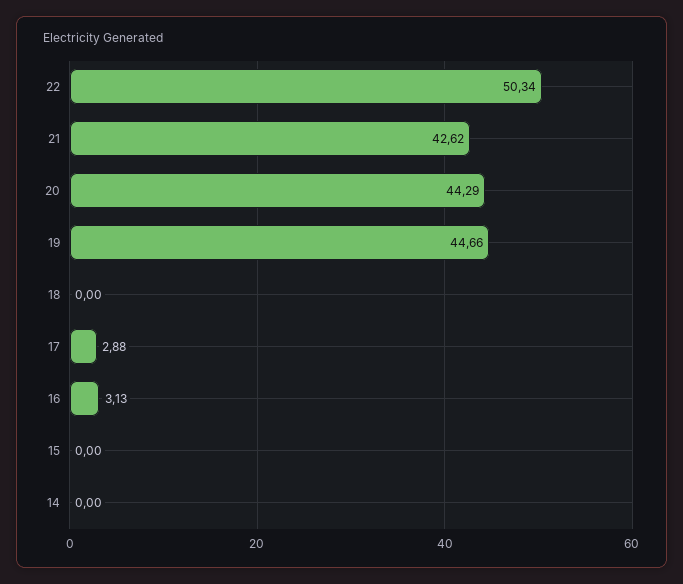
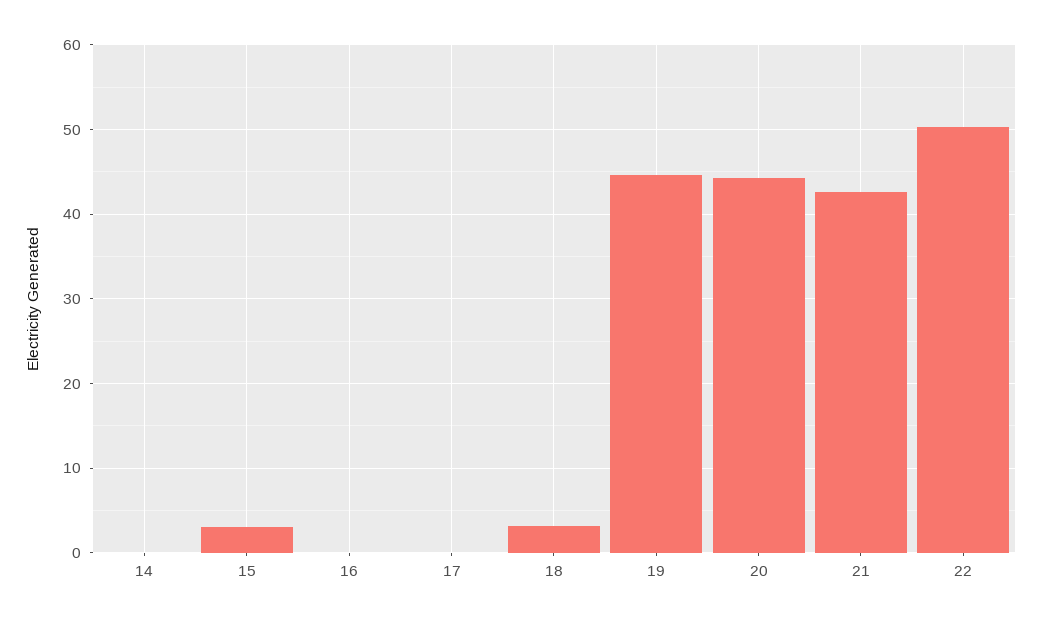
  {
    "22": 50.34,
    "21": 42.62,
    "20": 44.29,
    "19": 44.66,
-   "18": 0,
+   "18": 3,
-   "17": 2.88,
+   "17": 0,
-   "16": 3.13,
+   "16": 0,
-   "15": 0,
+   "15": 3,
    "14": 0
  }

